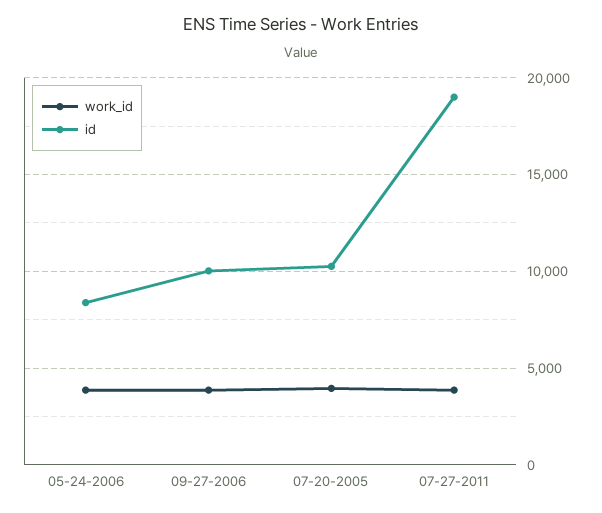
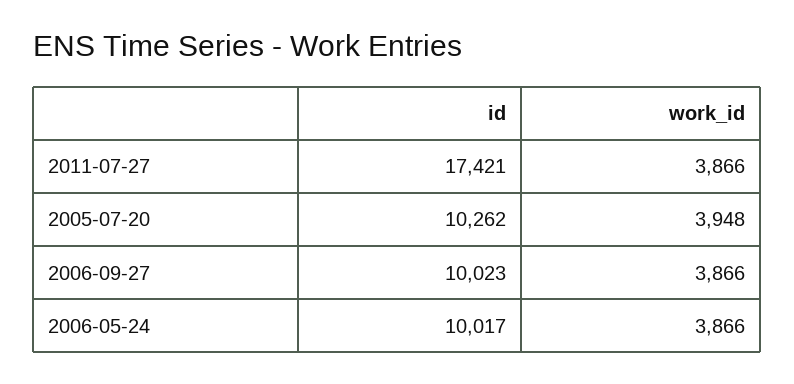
  {
    "work_id": {
      "05-24-2006": 3866,
      "09-27-2006": 3866,
      "07-20-2005": 3948,
      "07-27-2011": 3866
    },
    "id": {
-     "05-24-2006": 8500,
+     "05-24-2006": 10017,
      "09-27-2006": 10023,
      "07-20-2005": 10262,
-     "07-27-2011": 19000
+     "07-27-2011": 17421
    }
  }

